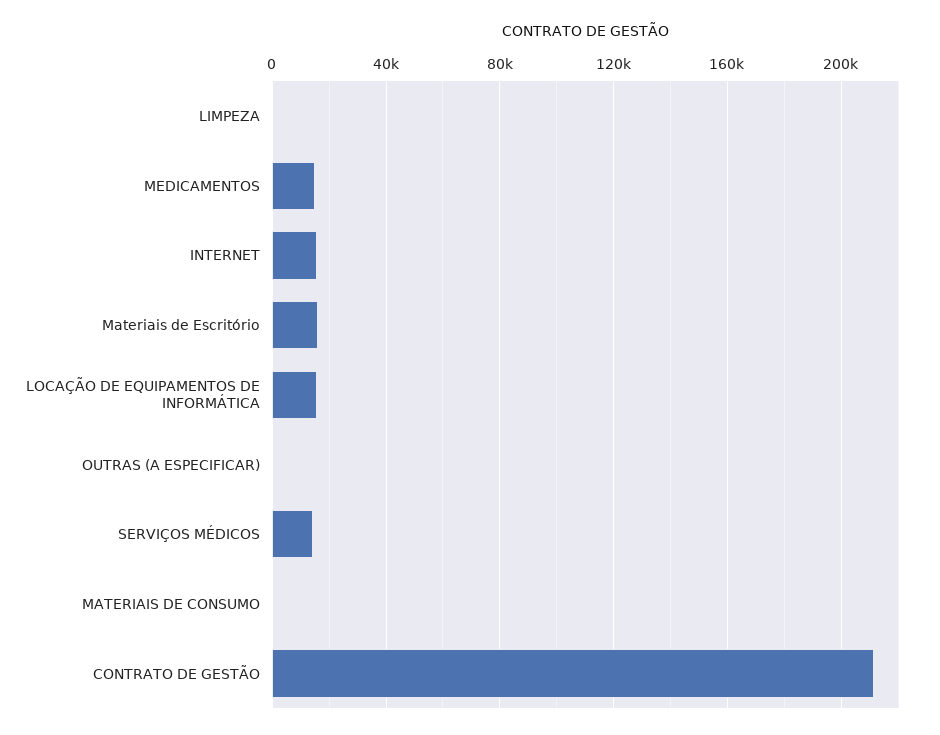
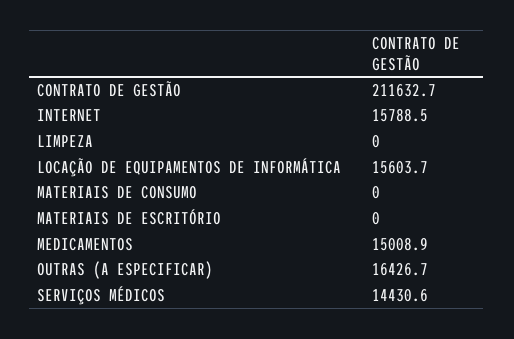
  {
    "LIMPEZA": 0,
    "MEDICAMENTOS": 15008.9,
    "INTERNET": 15788.5,
-   "Materiais de Escritório": 15000,
+   "Materiais de Escritório": 0,
    "LOCAÇÃO DE EQUIPAMENTOS DE INFORMÁTICA": 15603.7,
-   "OUTRAS (A ESPECIFICAR)": 0,
+   "OUTRAS (A ESPECIFICAR)": 16426.7,
    "SERVIÇOS MÉDICOS": 14430.6,
    "MATERIAIS DE CONSUMO": 0,
    "CONTRATO DE GESTÃO": 211632.7
  }

